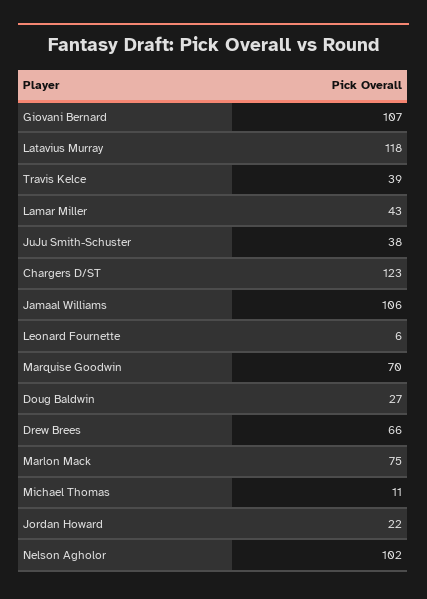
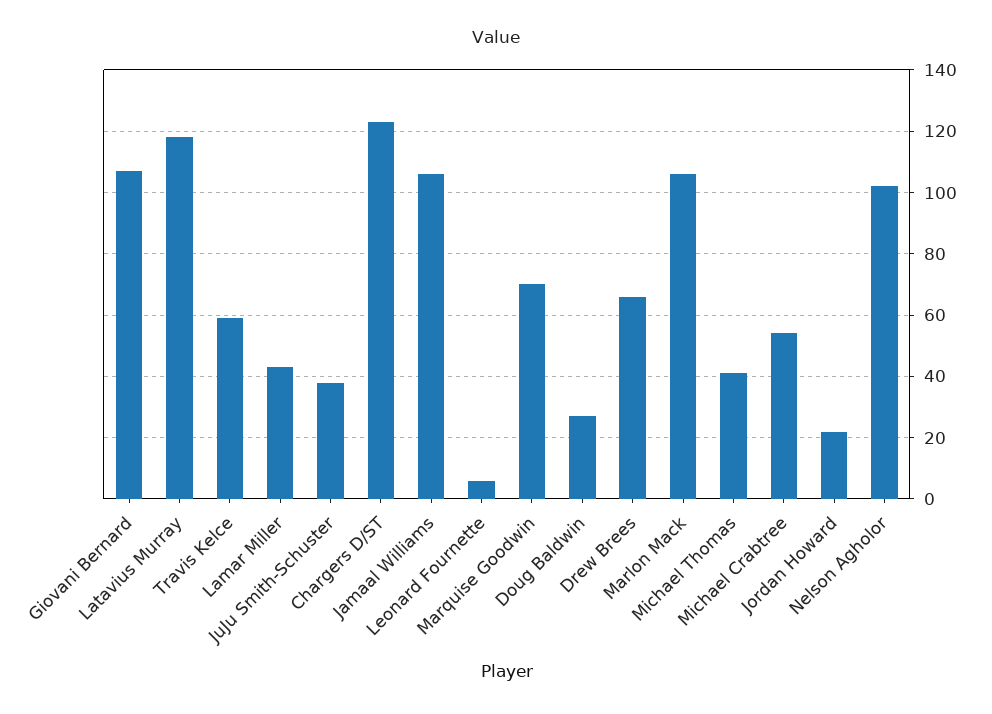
  {
    "Giovani Bernard": 107,
    "Latavius Murray": 118,
-   "Travis Kelce": 39,
+   "Travis Kelce": 60,
    "Lamar Miller": 43,
    "JuJu Smith-Schuster": 38,
    "Chargers D/ST": 123,
    "Jamaal Williams": 106,
    "Leonard Fournette": 6,
    "Marquise Goodwin": 70,
    "Doug Baldwin": 27,
    "Drew Brees": 66,
-   "Marlon Mack": 75,
+   "Marlon Mack": 105,
-   "Michael Thomas": 11,
+   "Michael Thomas": 40,
    "Jordan Howard": 22,
-   "Nelson Agholor": 102
+   "Nelson Agholor": 102,
+   "Michael Crabtree": 55
  }

